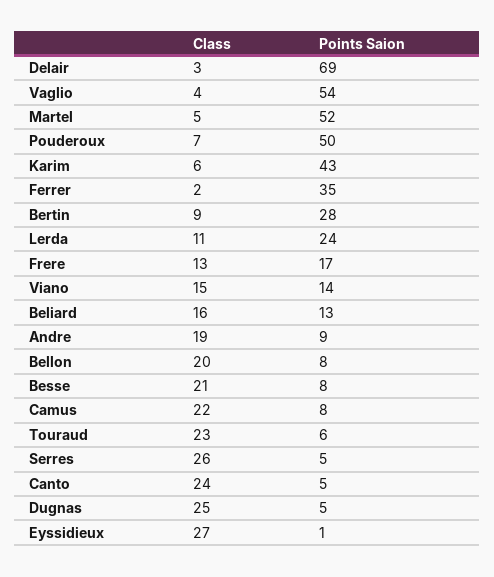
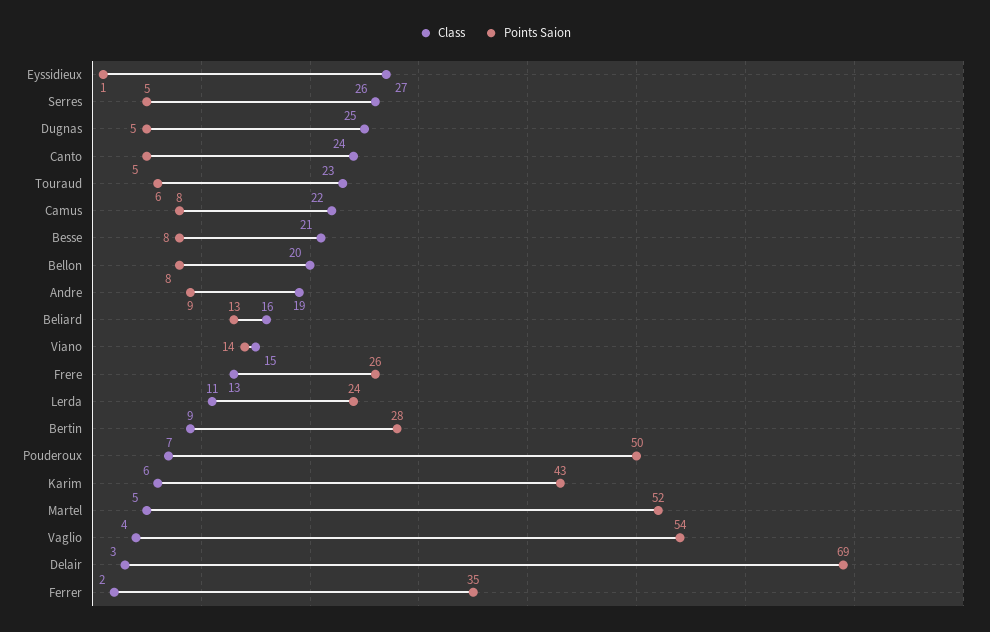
  {
    "Class": {
      "Delair": 3,
      "Vaglio": 4,
      "Martel": 5,
      "Pouderoux": 7,
      "Karim": 6,
      "Ferrer": 2,
      "Bertin": 9,
      "Lerda": 11,
      "Frere": 13,
      "Viano": 15,
      "Beliard": 16,
      "Andre": 19,
      "Bellon": 20,
      "Besse": 21,
      "Camus": 22,
      "Touraud": 23,
      "Serres": 26,
      "Canto": 24,
      "Dugnas": 25,
      "Eyssidieux": 27
    },
    "Points Saion": {
      "Delair": 69,
      "Vaglio": 54,
      "Martel": 52,
      "Pouderoux": 50,
      "Karim": 43,
      "Ferrer": 35,
      "Bertin": 28,
      "Lerda": 24,
-     "Frere": 17,
+     "Frere": 26,
      "Viano": 14,
      "Beliard": 13,
      "Andre": 9,
      "Bellon": 8,
      "Besse": 8,
      "Camus": 8,
      "Touraud": 6,
      "Serres": 5,
      "Canto": 5,
      "Dugnas": 5,
      "Eyssidieux": 1
    }
  }

